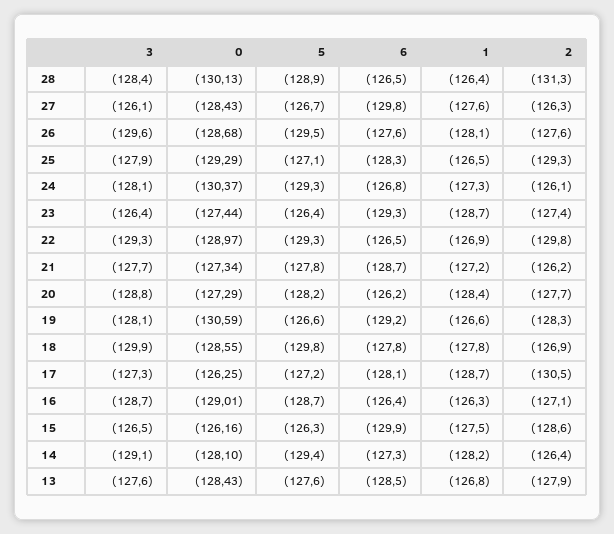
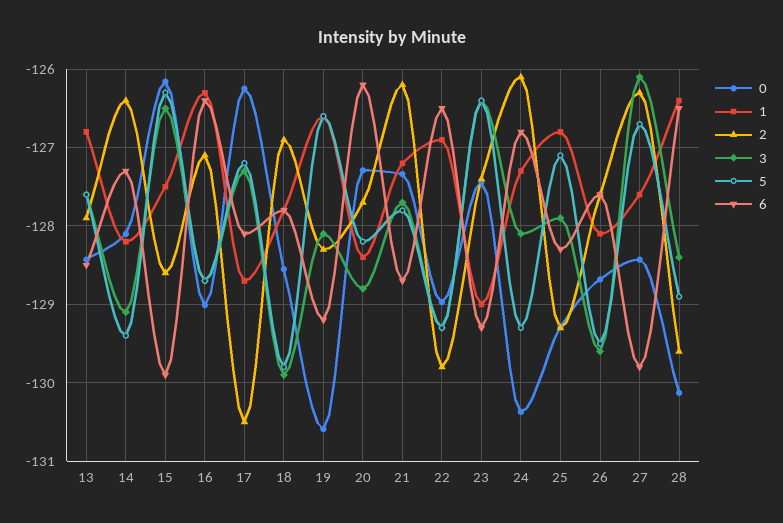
  {
    "3": {
      "28": -128.4,
      "27": -126.1,
      "26": -129.6,
      "25": -127.9,
      "24": -128.1,
      "23": -126.4,
      "22": -129.3,
      "21": -127.7,
      "20": -128.8,
      "19": -128.1,
      "18": -129.9,
      "17": -127.3,
      "16": -128.7,
      "15": -126.5,
      "14": -129.1,
      "13": -127.6
    },
    "0": {
      "28": -130.13,
      "27": -128.43,
      "26": -128.68,
      "25": -129.29,
      "24": -130.37,
      "23": -127.44,
      "22": -128.97,
      "21": -127.34,
      "20": -127.29,
      "19": -130.59,
      "18": -128.55,
      "17": -126.25,
      "16": -129.01,
      "15": -126.16,
      "14": -128.1,
      "13": -128.43
    },
    "5": {
      "28": -128.9,
      "27": -126.7,
      "26": -129.5,
      "25": -127.1,
      "24": -129.3,
      "23": -126.4,
      "22": -129.3,
      "21": -127.8,
      "20": -128.2,
      "19": -126.6,
      "18": -129.8,
      "17": -127.2,
      "16": -128.7,
      "15": -126.3,
      "14": -129.4,
      "13": -127.6
    },
    "6": {
      "28": -126.5,
      "27": -129.8,
      "26": -127.6,
      "25": -128.3,
      "24": -126.8,
      "23": -129.3,
      "22": -126.5,
      "21": -128.7,
      "20": -126.2,
      "19": -129.2,
      "18": -127.8,
      "17": -128.1,
      "16": -126.4,
      "15": -129.9,
      "14": -127.3,
      "13": -128.5
    },
    "1": {
      "28": -126.4,
      "27": -127.6,
      "26": -128.1,
-     "25": -126.5,
+     "25": -126.8,
      "24": -127.3,
-     "23": -128.7,
+     "23": -129,
      "22": -126.9,
      "21": -127.2,
      "20": -128.4,
      "19": -126.6,
      "18": -127.8,
      "17": -128.7,
      "16": -126.3,
      "15": -127.5,
      "14": -128.2,
      "13": -126.8
    },
    "2": {
-     "28": -131.3,
+     "28": -129.6,
      "27": -126.3,
      "26": -127.6,
      "25": -129.3,
      "24": -126.1,
      "23": -127.4,
      "22": -129.8,
      "21": -126.2,
      "20": -127.7,
      "19": -128.3,
      "18": -126.9,
      "17": -130.5,
      "16": -127.1,
      "15": -128.6,
      "14": -126.4,
      "13": -127.9
    }
  }

